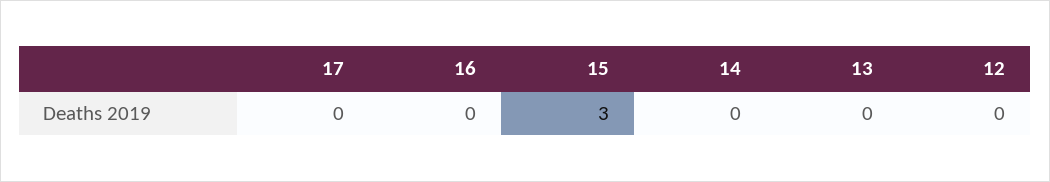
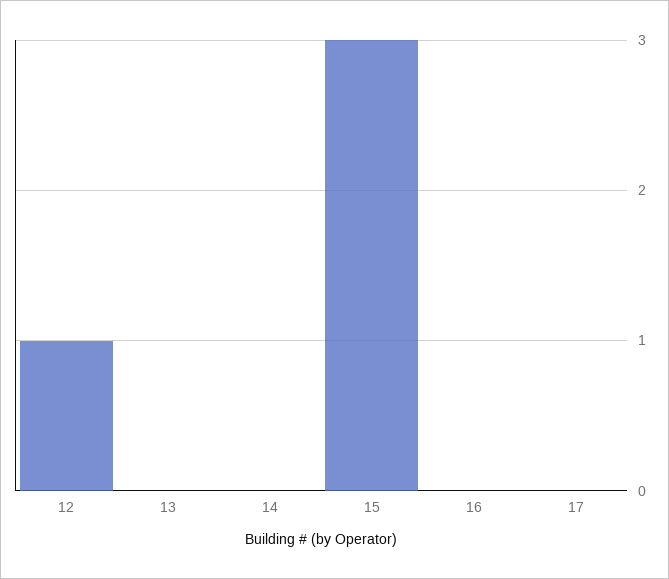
  {
    "17": 0,
    "16": 0,
    "15": 3,
    "14": 0,
    "13": 0,
-   "12": 0
+   "12": 1
  }

